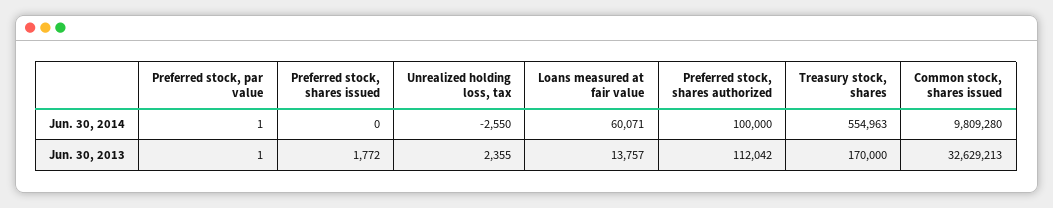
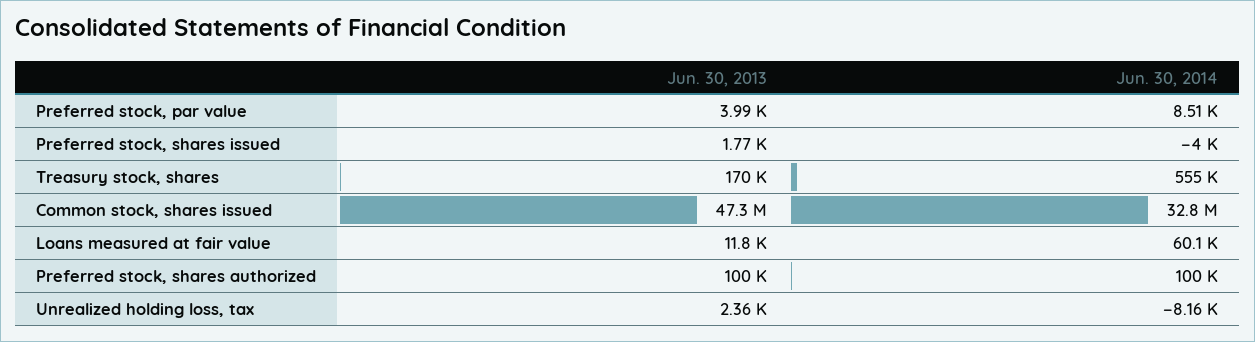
  {
    "Preferred stock, par value": {
-     "Jun. 30, 2014": 1,
+     "Jun. 30, 2014": 8510,
-     "Jun. 30, 2013": 1
+     "Jun. 30, 2013": 3990
    },
    "Preferred stock, shares issued": {
-     "Jun. 30, 2014": 0,
+     "Jun. 30, 2014": -4000,
      "Jun. 30, 2013": 1772
    },
    "Unrealized holding loss, tax": {
-     "Jun. 30, 2014": -2550,
+     "Jun. 30, 2014": -8160,
      "Jun. 30, 2013": 2355
    },
    "Loans measured at fair value": {
      "Jun. 30, 2014": 60071,
-     "Jun. 30, 2013": 13757
+     "Jun. 30, 2013": 11800
    },
    "Preferred stock, shares authorized": {
      "Jun. 30, 2014": 100000,
-     "Jun. 30, 2013": 112042
+     "Jun. 30, 2013": 100000
    },
    "Treasury stock, shares": {
      "Jun. 30, 2014": 554963,
      "Jun. 30, 2013": 170000
    },
    "Common stock, shares issued": {
-     "Jun. 30, 2014": 9809280,
+     "Jun. 30, 2014": 32800000,
-     "Jun. 30, 2013": 32629213
+     "Jun. 30, 2013": 47300000
    }
  }

